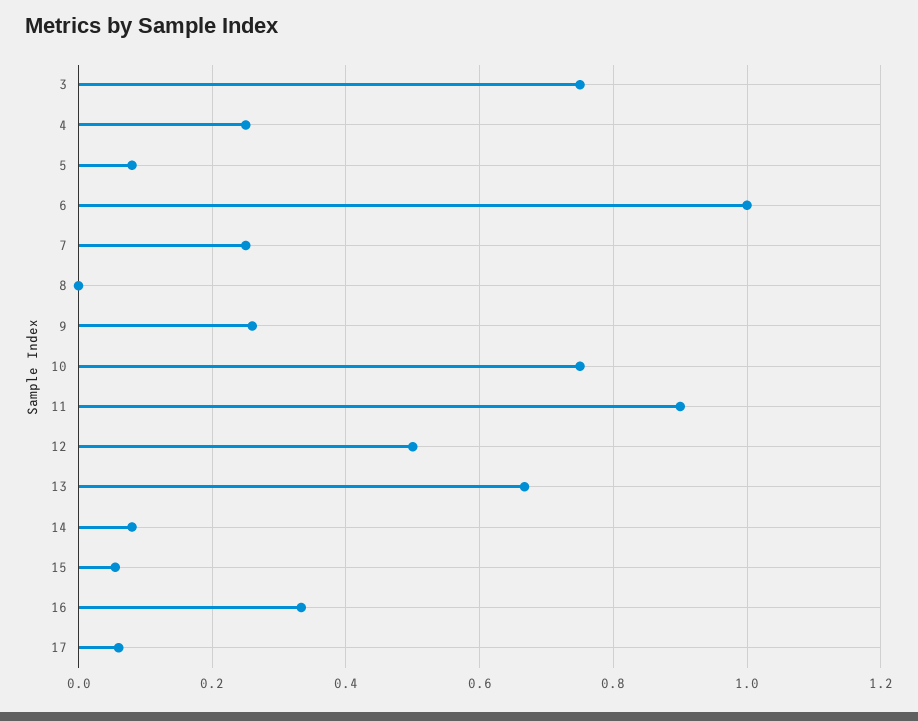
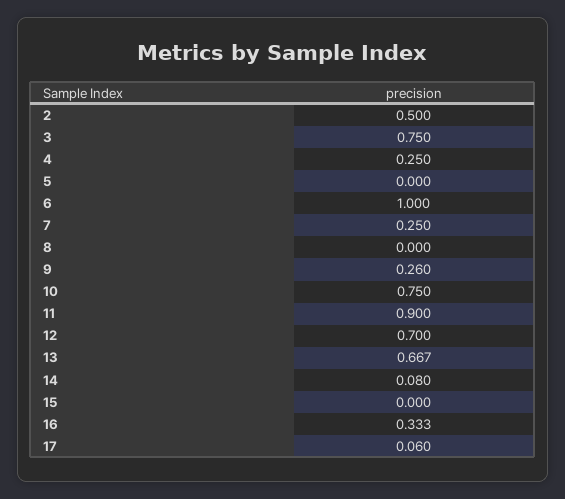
  {
    "3": 0.75,
    "4": 0.25,
-   "5": 0.08,
+   "5": 0,
    "6": 1,
    "7": 0.25,
    "8": 0,
    "9": 0.26,
    "10": 0.75,
    "11": 0.9,
-   "12": 0.5,
+   "12": 0.7,
    "13": 0.667,
    "14": 0.08,
-   "15": 0.06,
+   "15": 0,
    "16": 0.333,
-   "17": 0.06
+   "17": 0.06,
+   "2": 0.5
  }

